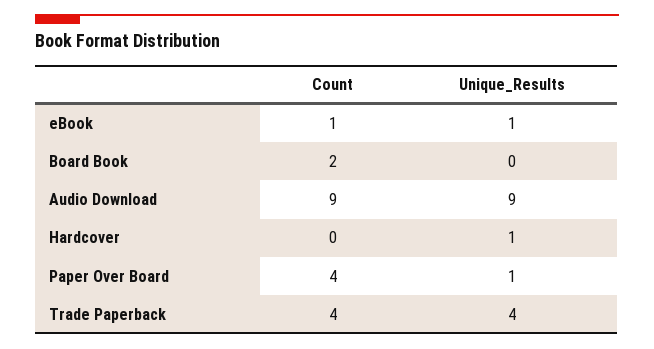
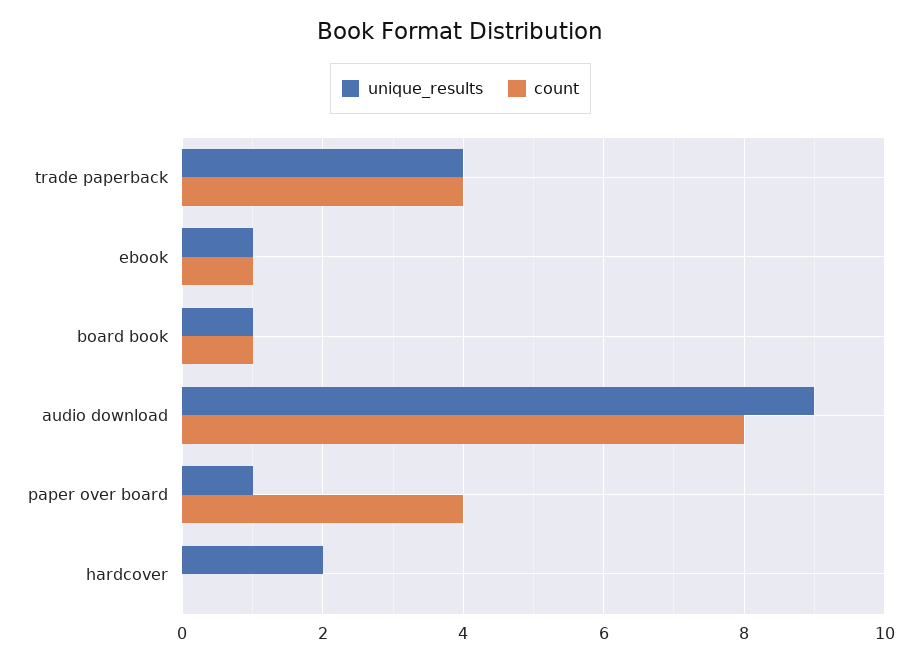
  {
    "Count": {
      "eBook": 1,
-     "Board Book": 2,
+     "Board Book": 1,
-     "Audio Download": 9,
+     "Audio Download": 8,
      "Hardcover": 0,
      "Paper Over Board": 4,
      "Trade Paperback": 4
    },
    "Unique_Results": {
      "eBook": 1,
-     "Board Book": 0,
+     "Board Book": 1,
      "Audio Download": 9,
-     "Hardcover": 1,
+     "Hardcover": 2,
      "Paper Over Board": 1,
      "Trade Paperback": 4
    }
  }

